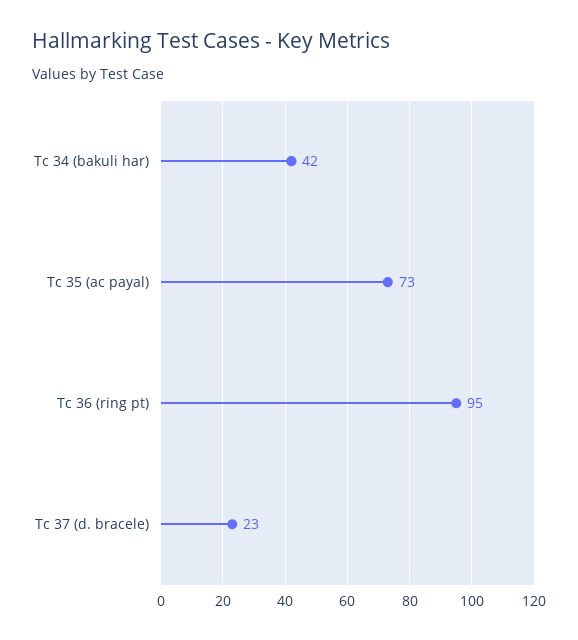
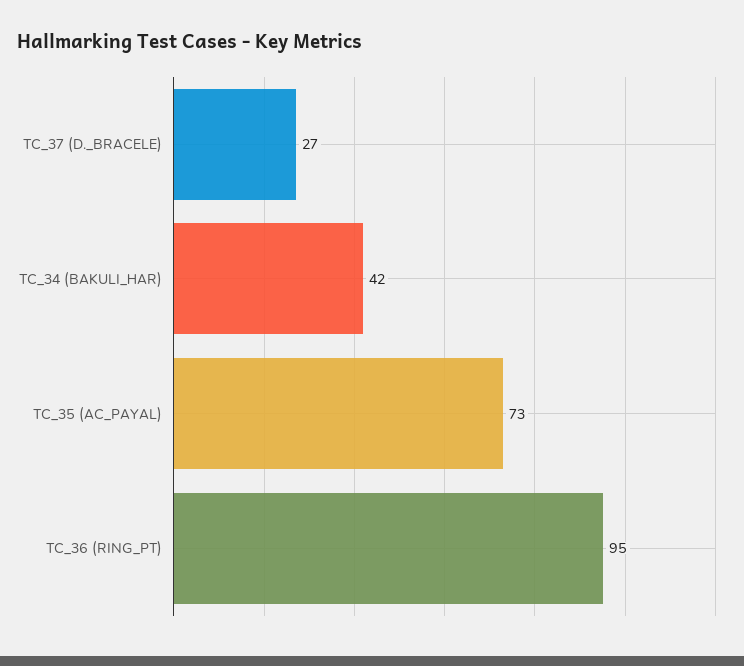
  {
    "Tc 34 (bakuli har)": 42,
    "Tc 35 (ac payal)": 73,
    "Tc 36 (ring pt)": 95,
-   "Tc 37 (d. bracele)": 23
+   "Tc 37 (d. bracele)": 27
  }

